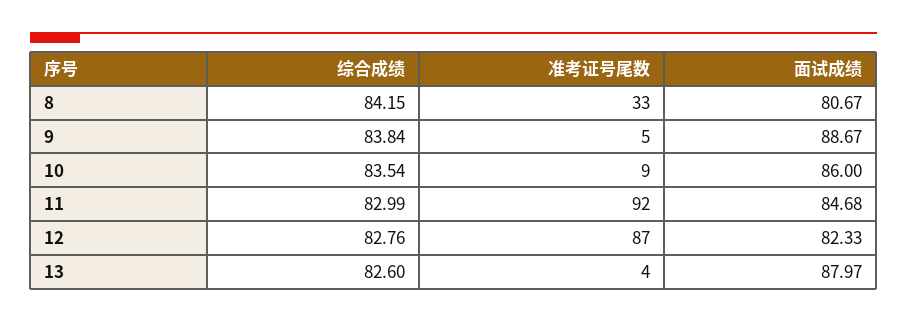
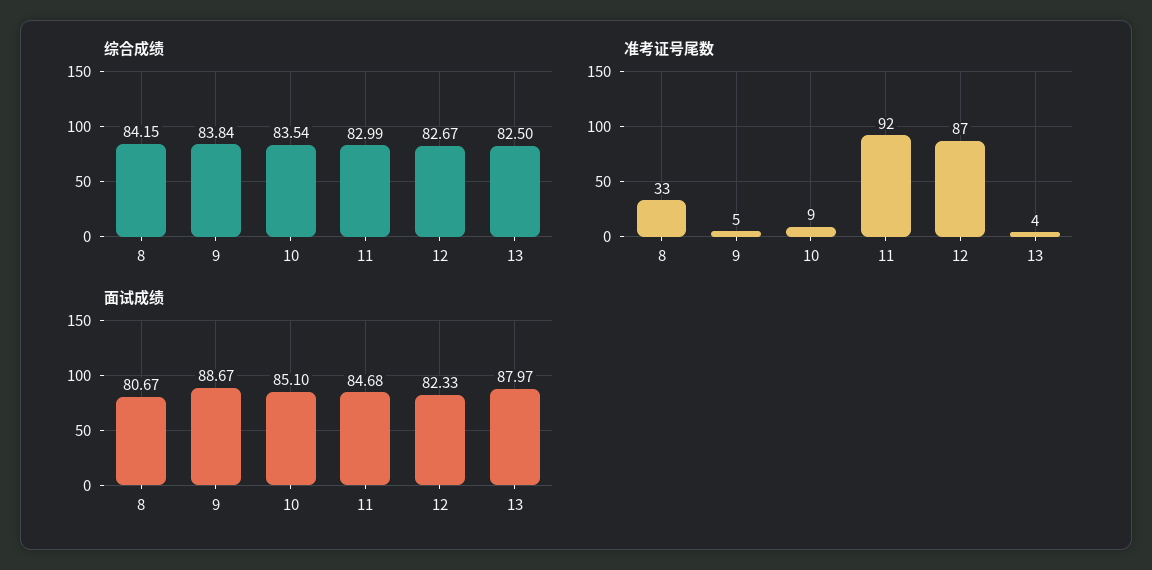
  {
    "综合成绩": {
      "8": 84.15,
      "9": 83.84,
      "10": 83.54,
      "11": 82.99,
-     "12": 82.76,
+     "12": 82.67,
-     "13": 82.6
+     "13": 82.5
    },
    "准考证号尾数": {
      "8": 33,
      "9": 5,
      "10": 9,
      "11": 92,
      "12": 87,
      "13": 4
    },
    "面试成绩": {
      "8": 80.67,
      "9": 88.67,
-     "10": 86,
+     "10": 85.1,
      "11": 84.68,
      "12": 82.33,
      "13": 87.97
    }
  }

